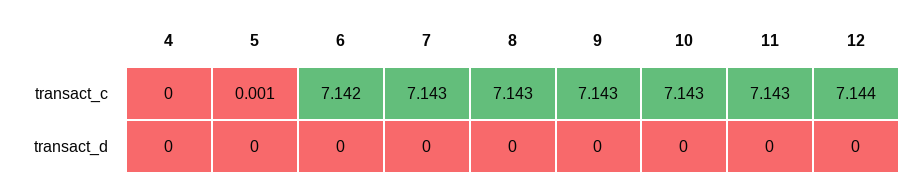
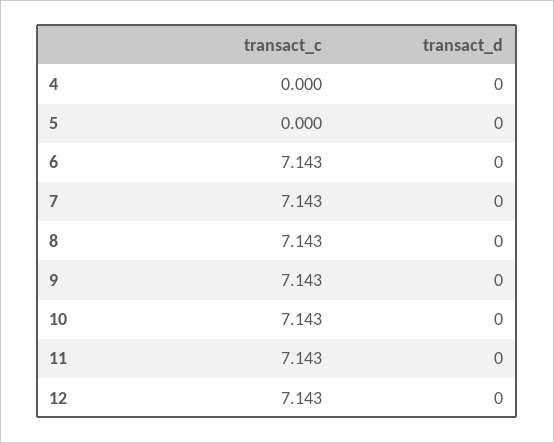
  {
    "4": {
      "transact_c": 0,
      "transact_d": 0
    },
    "5": {
-     "transact_c": 0.001,
+     "transact_c": 0,
      "transact_d": 0
    },
    "6": {
-     "transact_c": 7.142,
+     "transact_c": 7.143,
      "transact_d": 0
    },
    "7": {
      "transact_c": 7.143,
      "transact_d": 0
    },
    "8": {
      "transact_c": 7.143,
      "transact_d": 0
    },
    "9": {
      "transact_c": 7.143,
      "transact_d": 0
    },
    "10": {
      "transact_c": 7.143,
      "transact_d": 0
    },
    "11": {
      "transact_c": 7.143,
      "transact_d": 0
    },
    "12": {
-     "transact_c": 7.144,
+     "transact_c": 7.143,
      "transact_d": 0
    }
  }

